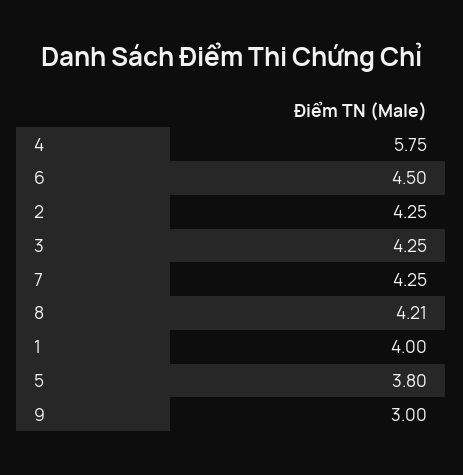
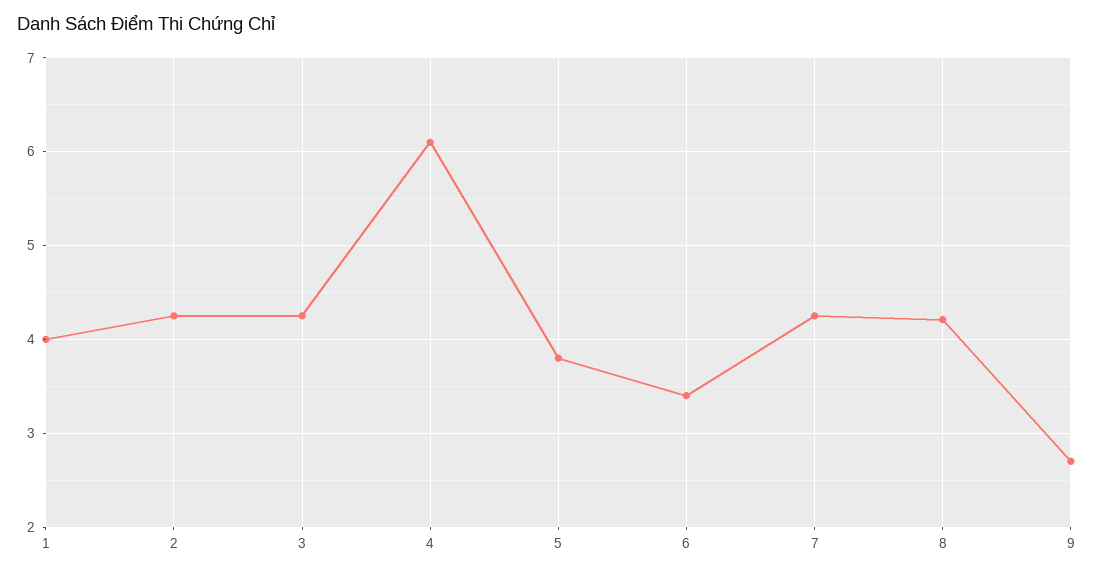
  {
-   "4": 5.75,
+   "4": 6.1,
-   "6": 4.5,
+   "6": 3.4,
    "2": 4.25,
    "3": 4.25,
    "7": 4.25,
    "8": 4.21,
    "1": 4,
    "5": 3.8,
-   "9": 3
+   "9": 2.7
  }

